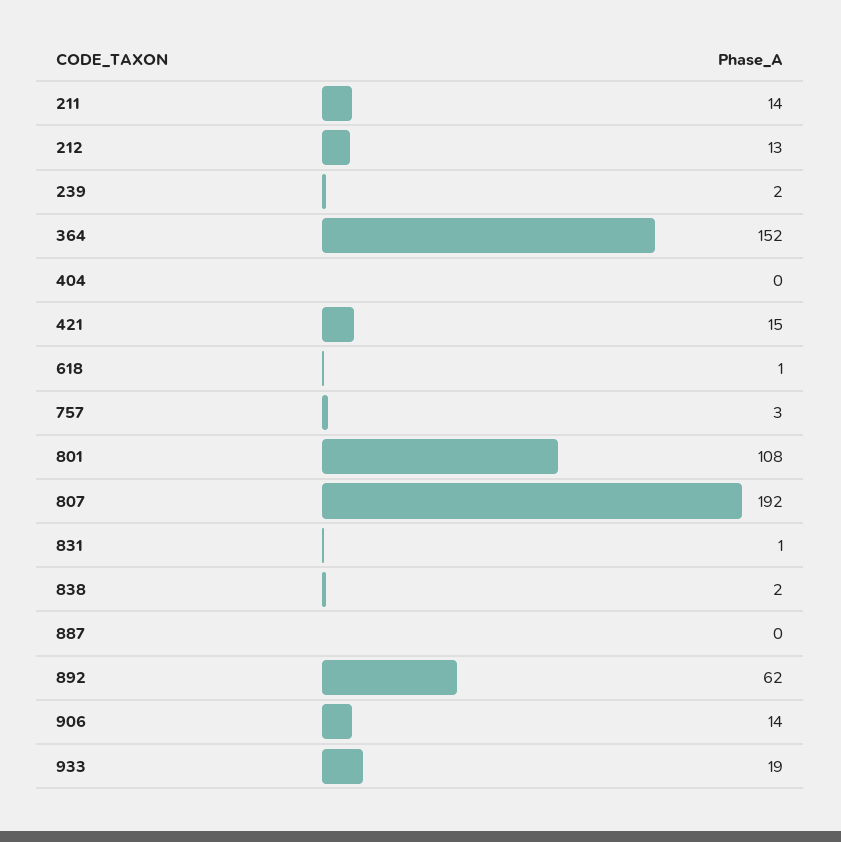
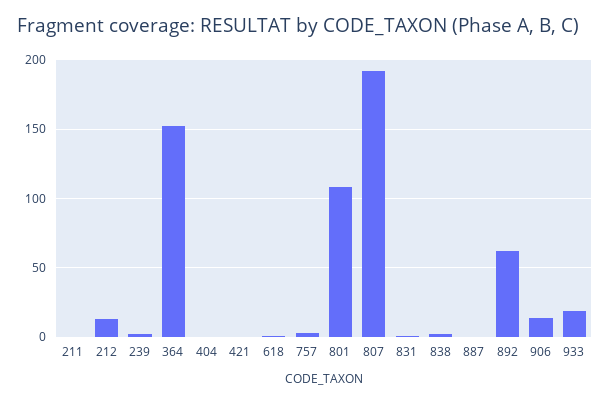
  {
-   "211": 14,
+   "211": 0,
    "212": 13,
    "239": 2,
    "364": 152,
    "404": 0,
-   "421": 15,
+   "421": 0,
    "618": 1,
    "757": 3,
    "801": 108,
    "807": 192,
    "831": 1,
    "838": 2,
    "887": 0,
    "892": 62,
    "906": 14,
    "933": 19
  }

